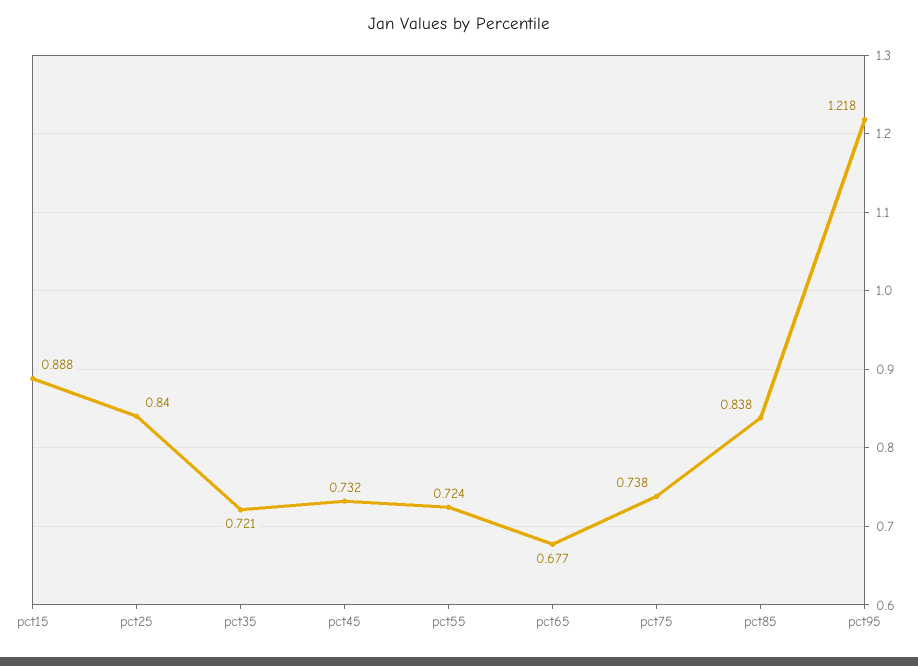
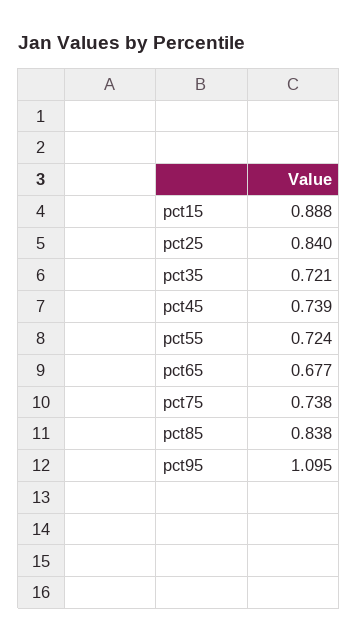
  {
    "pct15": 0.888,
    "pct25": 0.84,
    "pct35": 0.721,
-   "pct45": 0.732,
+   "pct45": 0.739,
    "pct55": 0.724,
    "pct65": 0.677,
    "pct75": 0.738,
    "pct85": 0.838,
-   "pct95": 1.218
+   "pct95": 1.095
  }

